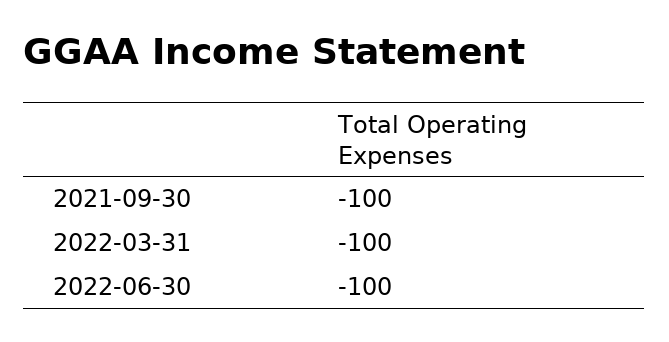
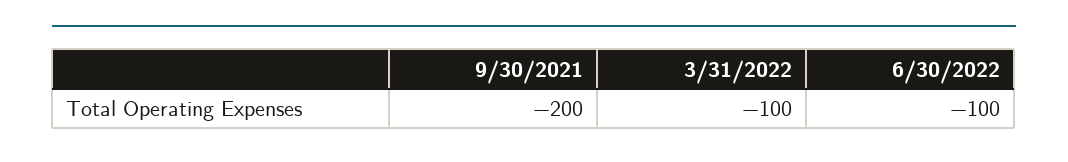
  {
-   "2021-09-30": -100,
+   "2021-09-30": -200,
    "2022-03-31": -100,
    "2022-06-30": -100
  }

